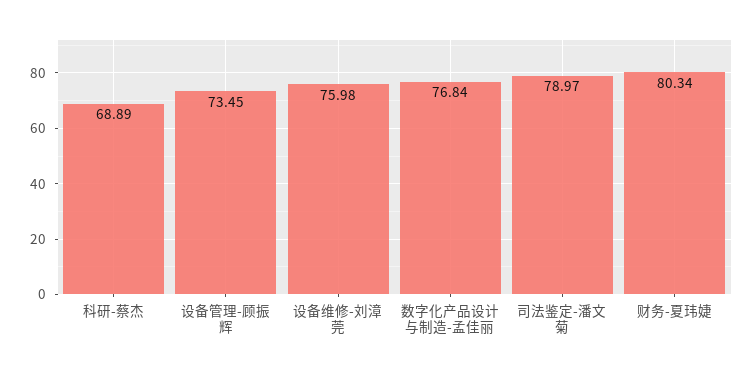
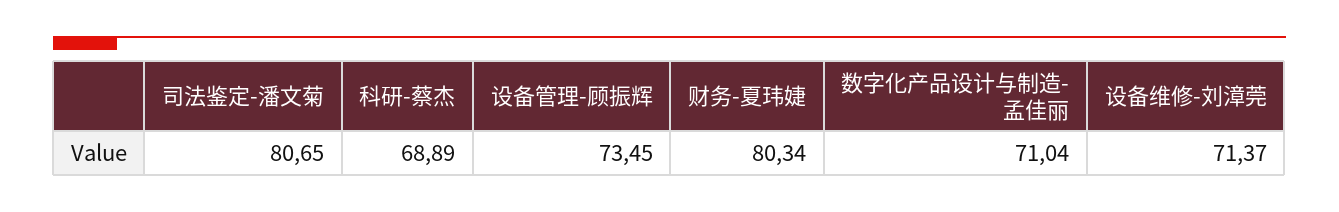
  {
    "科研-蔡杰": 68.89,
    "设备管理-顾振辉": 73.45,
-   "设备维修-刘漳莞": 75.98,
+   "设备维修-刘漳莞": 71.37,
-   "数字化产品设计与制造-孟佳丽": 76.84,
+   "数字化产品设计与制造-孟佳丽": 71.04,
-   "司法鉴定-潘文菊": 78.97,
+   "司法鉴定-潘文菊": 80.65,
    "财务-夏玮婕": 80.34
  }

